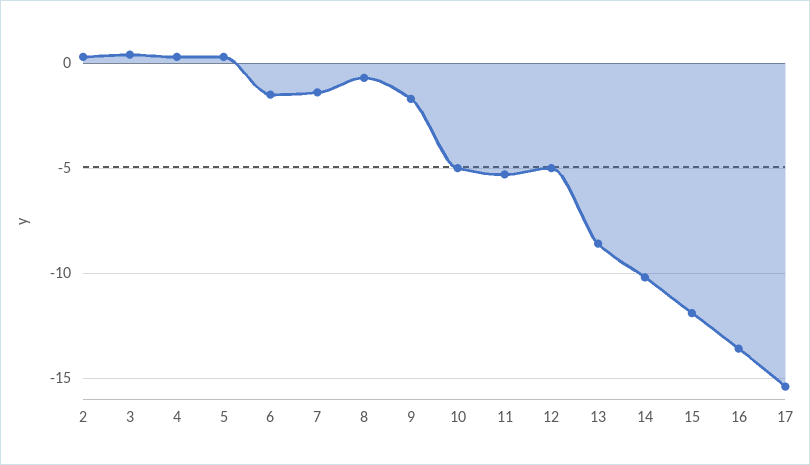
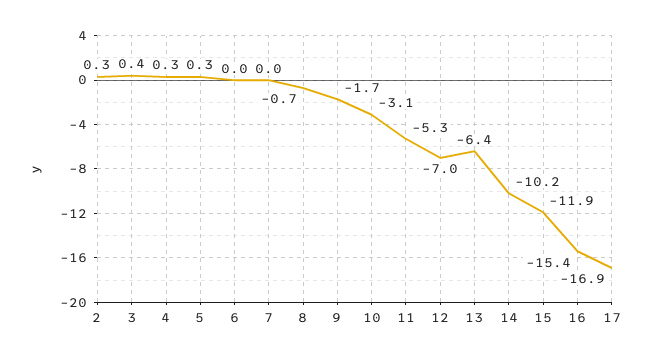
  {
    "2": 0.3,
    "3": 0.4,
    "4": 0.3,
    "5": 0.3,
-   "6": -1.5,
+   "6": 0,
-   "7": -1.5,
+   "7": 0,
    "8": -0.7,
    "9": -1.7,
-   "10": -5,
+   "10": -3.1,
    "11": -5.3,
-   "12": -5,
+   "12": -7,
-   "13": -8.5,
+   "13": -6.4,
    "14": -10.2,
    "15": -11.9,
-   "16": -13.5,
+   "16": -15.4,
-   "17": -15.5
+   "17": -16.9
  }

